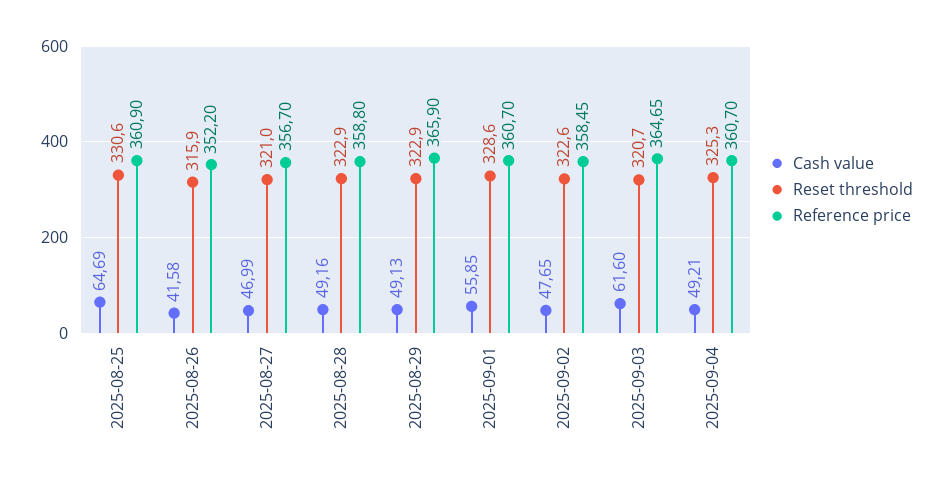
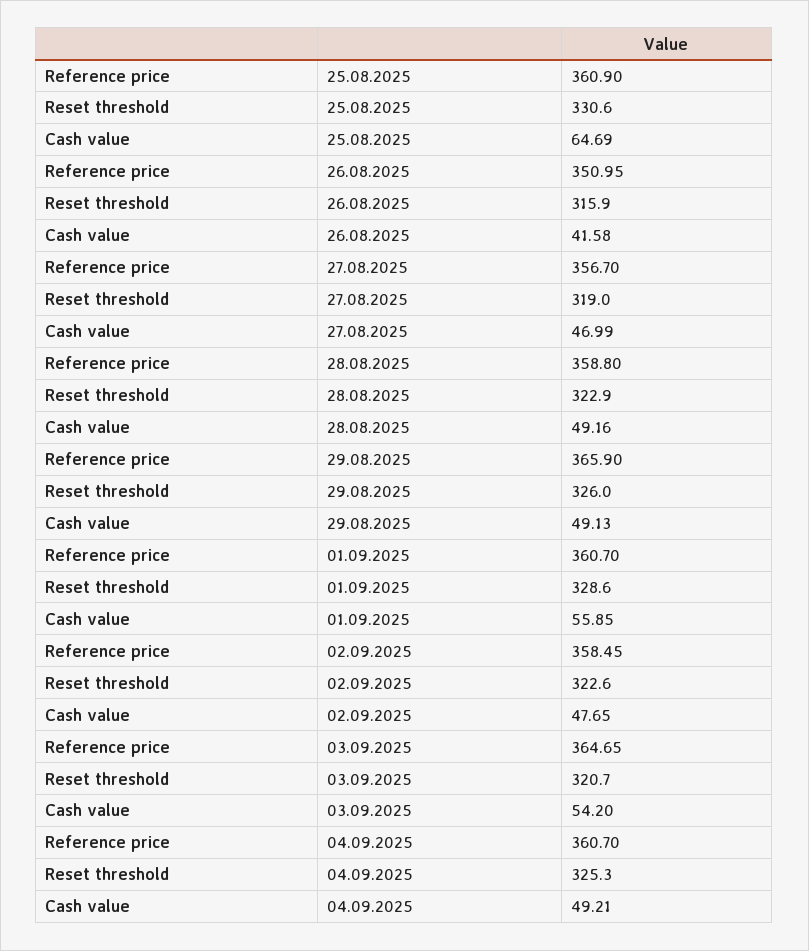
  {
    "Cash value": {
      "2025-08-25": 64.69,
      "2025-08-26": 41.58,
      "2025-08-27": 46.99,
      "2025-08-28": 49.16,
      "2025-08-29": 49.13,
      "2025-09-01": 55.85,
      "2025-09-02": 47.65,
-     "2025-09-03": 61.6,
+     "2025-09-03": 54.2,
      "2025-09-04": 49.21
    },
    "Reset threshold": {
      "2025-08-25": 330.6,
      "2025-08-26": 315.9,
-     "2025-08-27": 321,
+     "2025-08-27": 319,
      "2025-08-28": 322.9,
-     "2025-08-29": 322.9,
+     "2025-08-29": 326,
      "2025-09-01": 328.6,
      "2025-09-02": 322.6,
      "2025-09-03": 320.7,
      "2025-09-04": 325.3
    },
    "Reference price": {
      "2025-08-25": 360.9,
-     "2025-08-26": 352.2,
+     "2025-08-26": 350.95,
      "2025-08-27": 356.7,
      "2025-08-28": 358.8,
      "2025-08-29": 365.9,
      "2025-09-01": 360.7,
      "2025-09-02": 358.45,
      "2025-09-03": 364.65,
      "2025-09-04": 360.7
    }
  }

